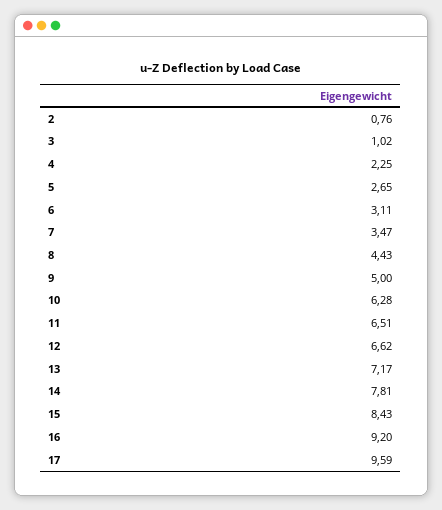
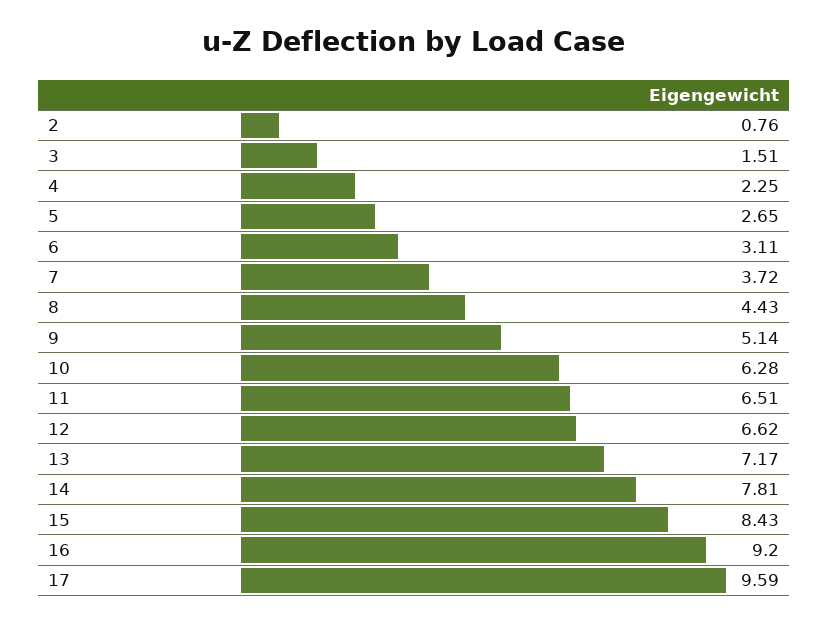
  {
    "2": 0.76,
-   "3": 1.02,
+   "3": 1.51,
    "4": 2.25,
    "5": 2.65,
    "6": 3.11,
-   "7": 3.47,
+   "7": 3.72,
    "8": 4.43,
-   "9": 5,
+   "9": 5.14,
    "10": 6.28,
    "11": 6.51,
    "12": 6.62,
    "13": 7.17,
    "14": 7.81,
    "15": 8.43,
    "16": 9.2,
    "17": 9.59
  }

